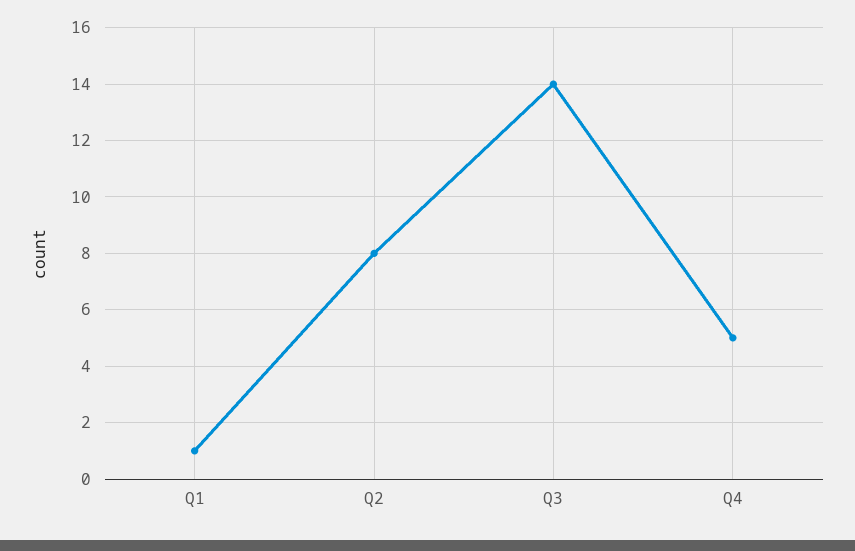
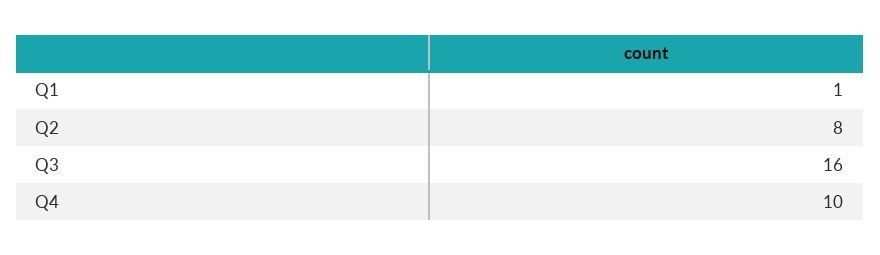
  {
    "Q1": 1,
    "Q2": 8,
-   "Q3": 14,
+   "Q3": 16,
-   "Q4": 5
+   "Q4": 10
  }

